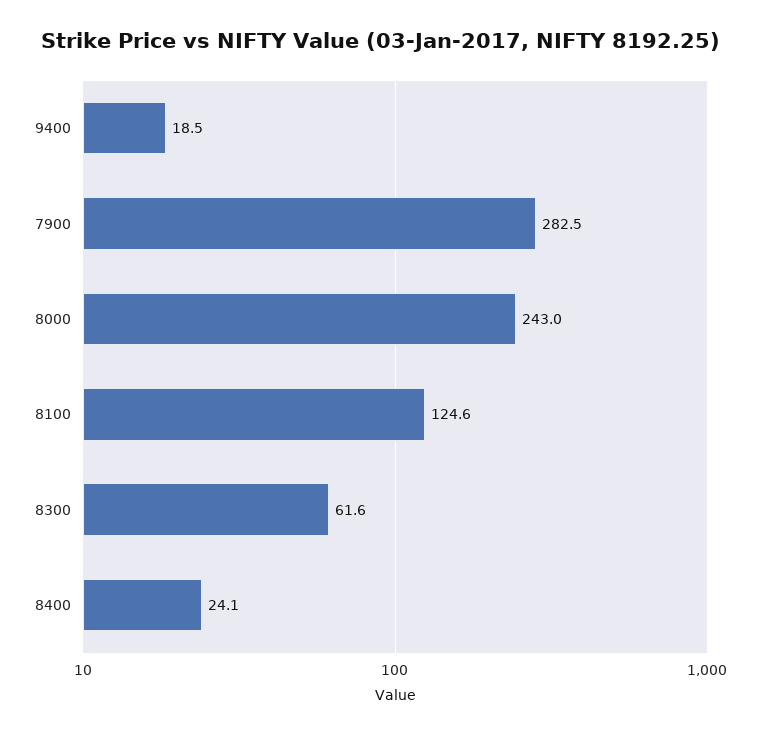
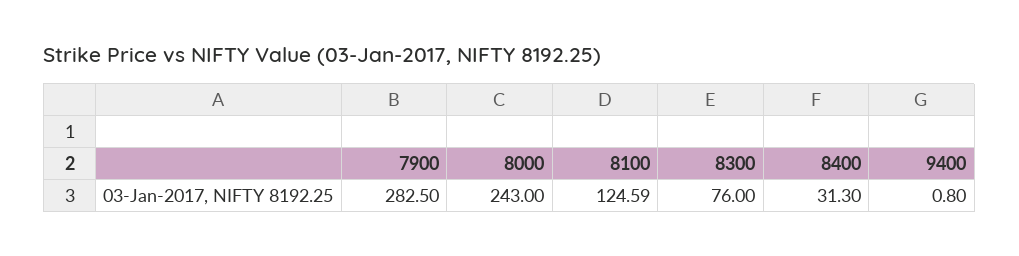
  {
-   "9400": 18.5,
+   "9400": 0.8,
    "7900": 282.5,
    "8000": 243,
    "8100": 124.59,
-   "8300": 61.6,
+   "8300": 76,
-   "8400": 24.1
+   "8400": 31.3
  }

